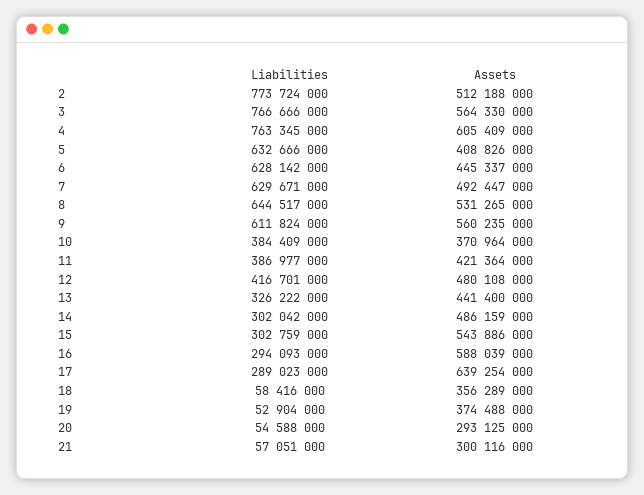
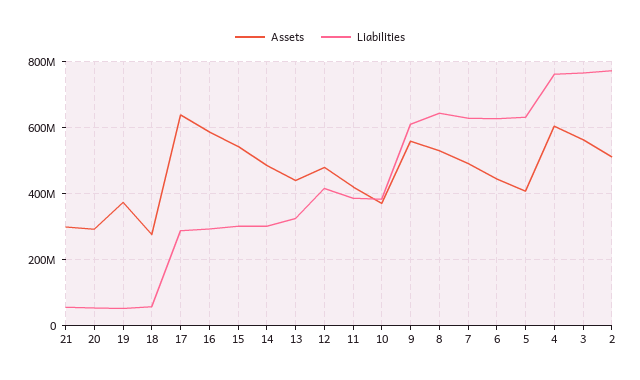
  {
    "Liabilities": {
      "2": 773724000,
      "3": 766666000,
      "4": 763345000,
      "5": 632666000,
      "6": 628142000,
      "7": 629671000,
      "8": 644517000,
      "9": 611824000,
      "10": 384409000,
      "11": 386977000,
      "12": 416701000,
      "13": 326222000,
      "14": 302042000,
      "15": 302759000,
      "16": 294093000,
      "17": 289023000,
      "18": 58416000,
      "19": 52904000,
      "20": 54588000,
      "21": 57051000
    },
    "Assets": {
      "2": 512188000,
      "3": 564330000,
      "4": 605409000,
      "5": 408826000,
      "6": 445337000,
      "7": 492447000,
      "8": 531265000,
      "9": 560235000,
      "10": 370964000,
      "11": 421364000,
      "12": 480108000,
      "13": 441400000,
      "14": 486159000,
      "15": 543886000,
      "16": 588039000,
      "17": 639254000,
-     "18": 356289000,
+     "18": 280000000,
      "19": 374488000,
      "20": 293125000,
      "21": 300116000
    }
  }

